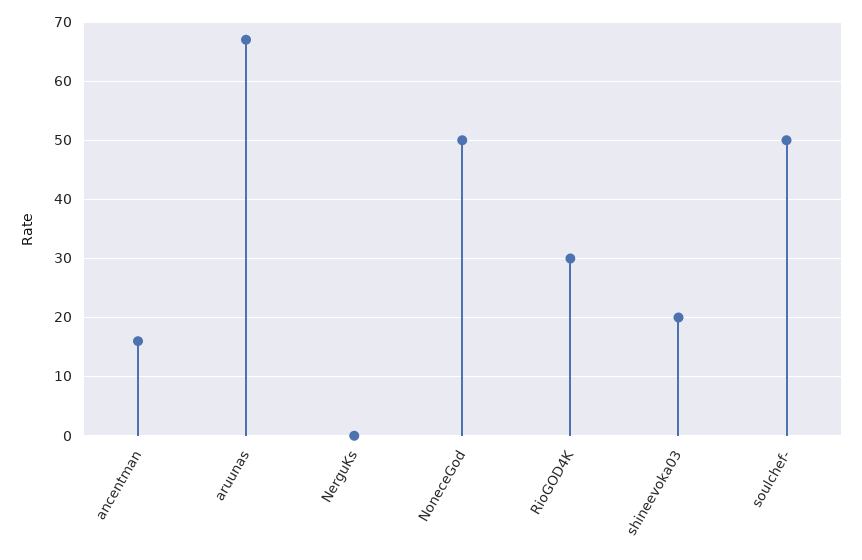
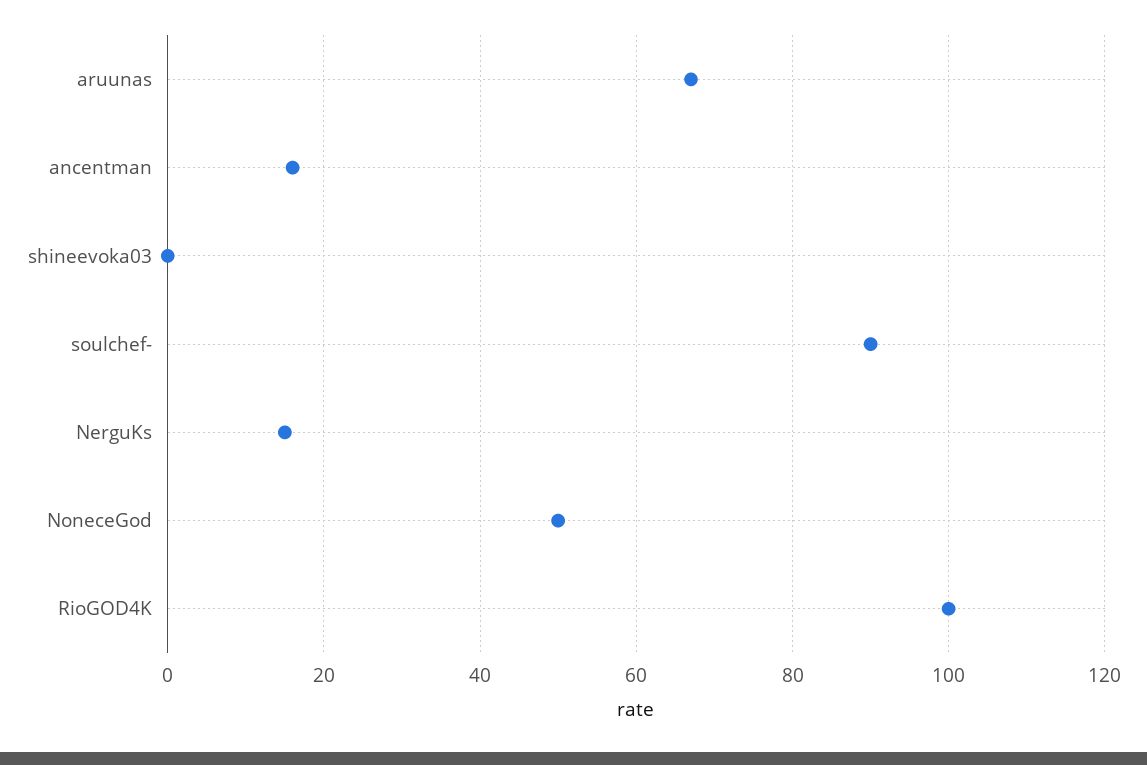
  {
    "ancentman": 15,
    "aruunas": 65,
-   "NerguKs": 0,
+   "NerguKs": 15,
    "NoneceGod": 50,
-   "RioGOD4K": 30,
+   "RioGOD4K": 100,
-   "shineevoka03": 20,
+   "shineevoka03": 0,
-   "soulchef-": 50
+   "soulchef-": 90
  }

